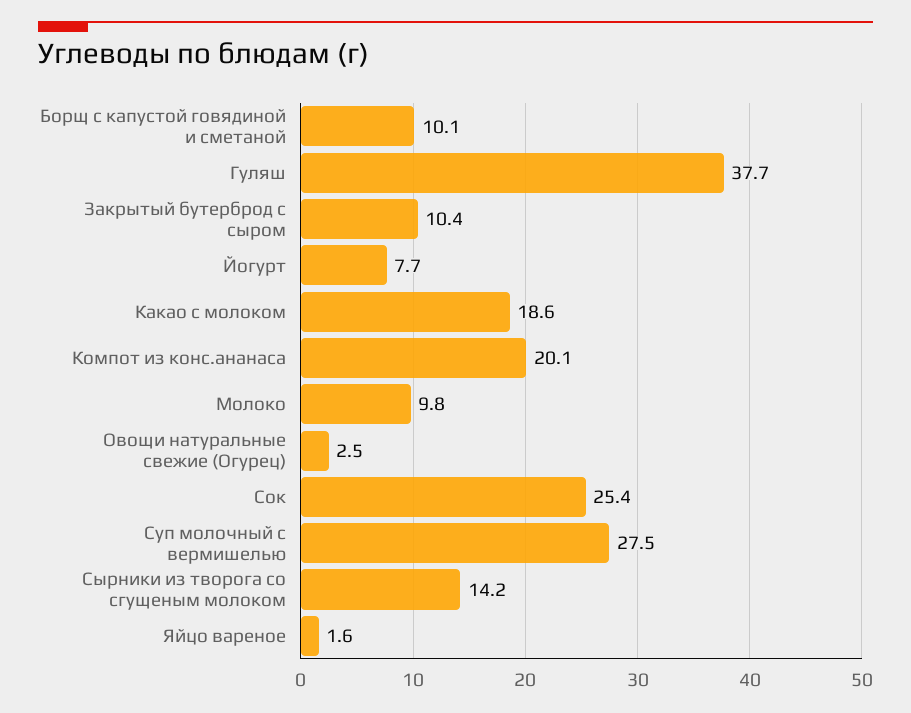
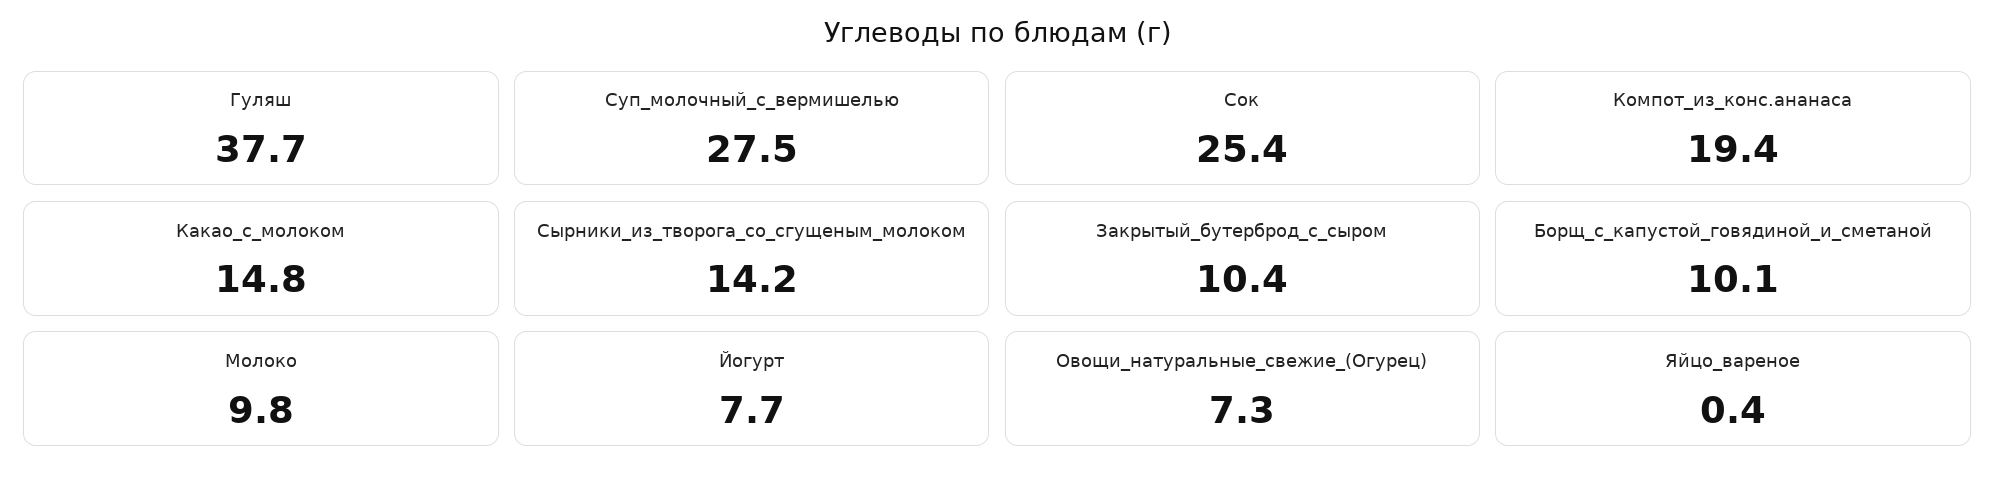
  {
    "Борщ с капустой говядиной и сметаной": 10.1,
    "Гуляш": 37.7,
    "Закрытый бутерброд с сыром": 10.4,
    "Йогурт": 7.7,
-   "Какао с молоком": 18.6,
+   "Какао с молоком": 14.8,
-   "Компот из конс.ананаса": 20.1,
+   "Компот из конс.ананаса": 19.4,
    "Молоко": 9.8,
-   "Овощи натуральные свежие (Огурец)": 2.5,
+   "Овощи натуральные свежие (Огурец)": 7.3,
    "Сок": 25.4,
    "Суп молочный с вермишелью": 27.5,
    "Сырники из творога со сгущеным молоком": 14.2,
-   "Яйцо вареное": 1.6
+   "Яйцо вареное": 0.4
  }

